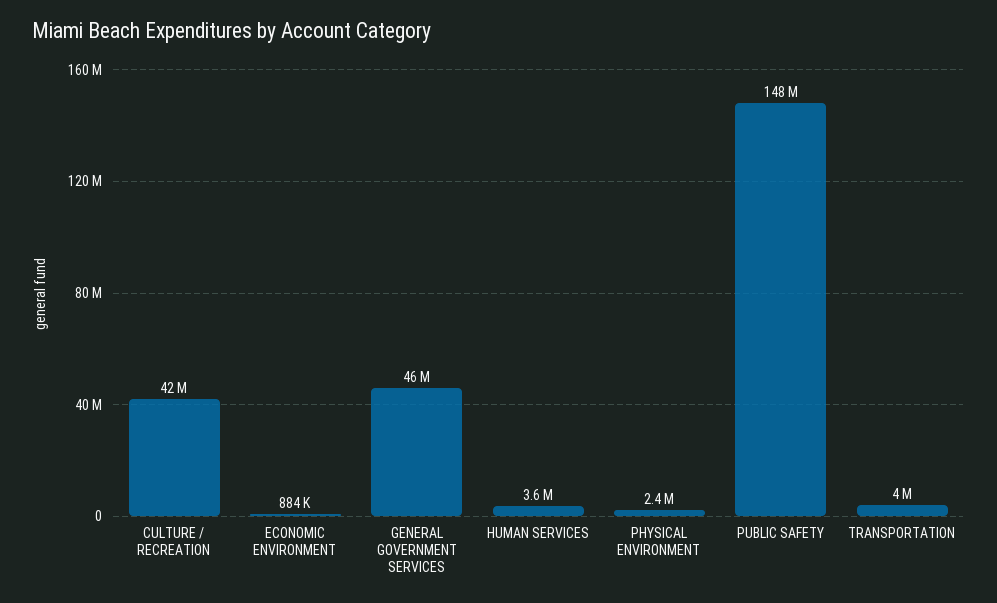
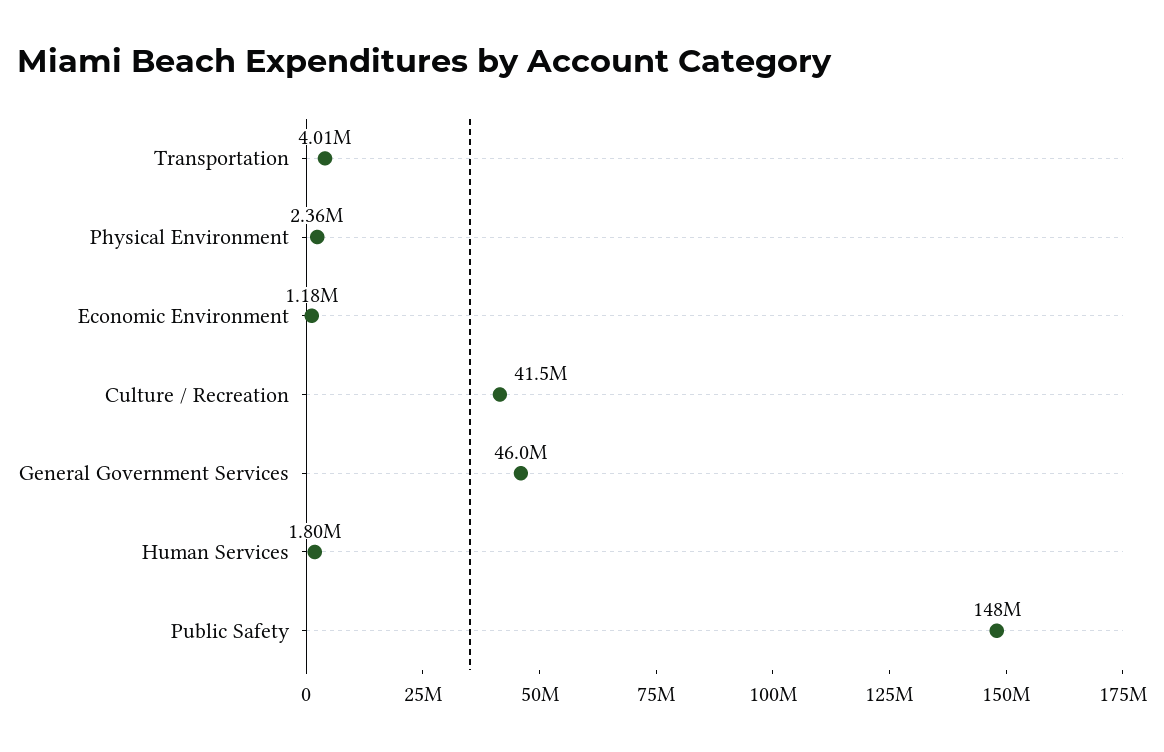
  {
    "CULTURE / RECREATION": 41500000,
-   "ECONOMIC ENVIRONMENT": 884000,
+   "ECONOMIC ENVIRONMENT": 1180000,
    "GENERAL GOVERNMENT SERVICES": 46000000,
-   "HUMAN SERVICES": 3600000,
+   "HUMAN SERVICES": 1800000,
    "PHYSICAL ENVIRONMENT": 2360000,
    "PUBLIC SAFETY": 148000000,
    "TRANSPORTATION": 4010000
  }

